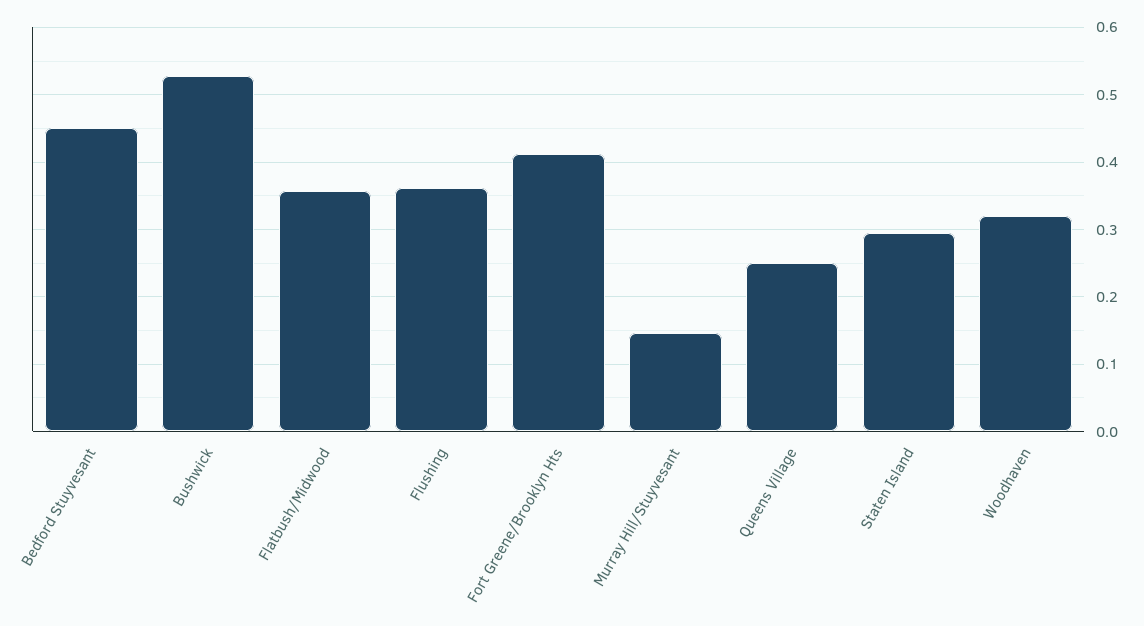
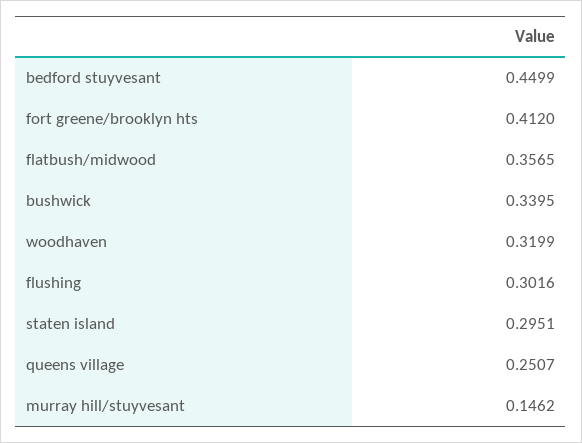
  {
    "Bedford Stuyvesant": 0.4499,
-   "Bushwick": 0.53,
+   "Bushwick": 0.3395,
    "Flatbush/Midwood": 0.3565,
-   "Flushing": 0.36,
+   "Flushing": 0.3016,
    "Fort Greene/Brooklyn Hts": 0.412,
    "Murray Hill/Stuyvesant": 0.1462,
    "Queens Village": 0.2507,
    "Staten Island": 0.2951,
    "Woodhaven": 0.3199
  }

